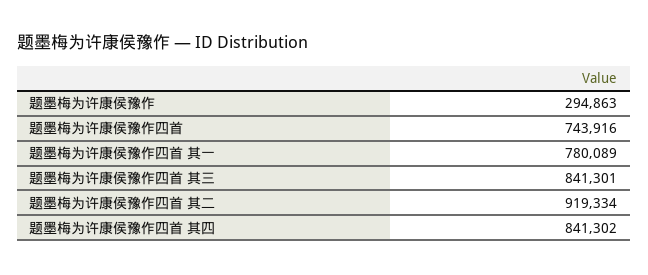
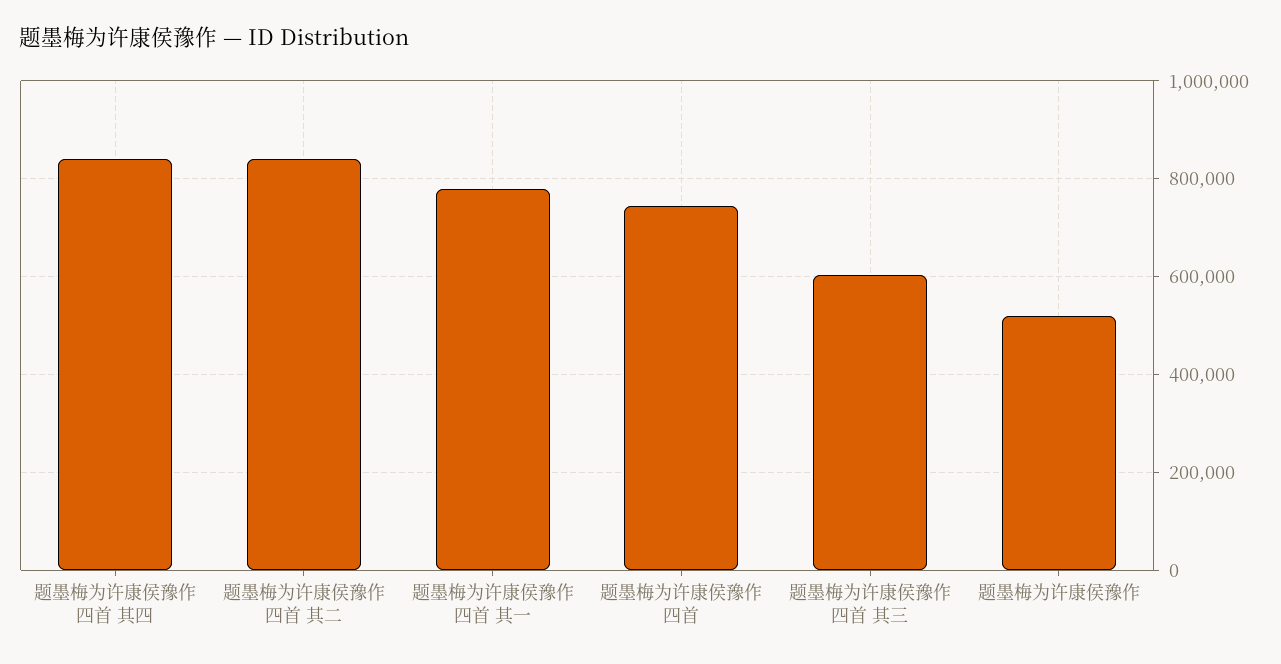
  {
-   "题墨梅为许康侯豫作": 294863,
+   "题墨梅为许康侯豫作": 520000,
    "题墨梅为许康侯豫作四首": 743916,
    "题墨梅为许康侯豫作四首 其一": 780089,
-   "题墨梅为许康侯豫作四首 其三": 841301,
+   "题墨梅为许康侯豫作四首 其三": 600000,
-   "题墨梅为许康侯豫作四首 其二": 919334,
+   "题墨梅为许康侯豫作四首 其二": 840000,
    "题墨梅为许康侯豫作四首 其四": 841302
  }

